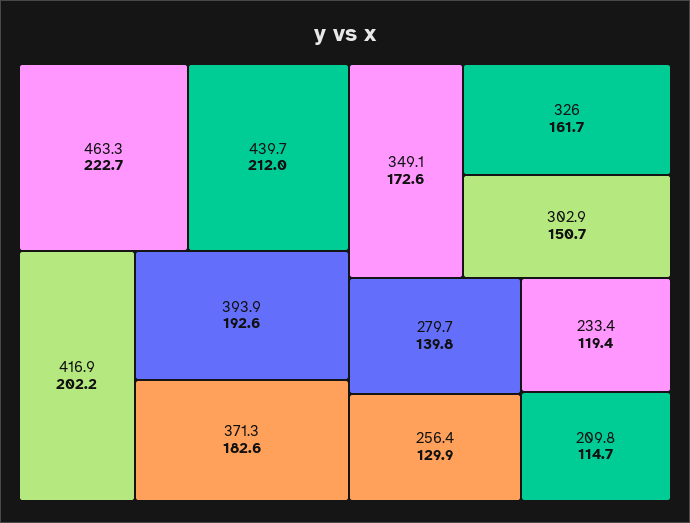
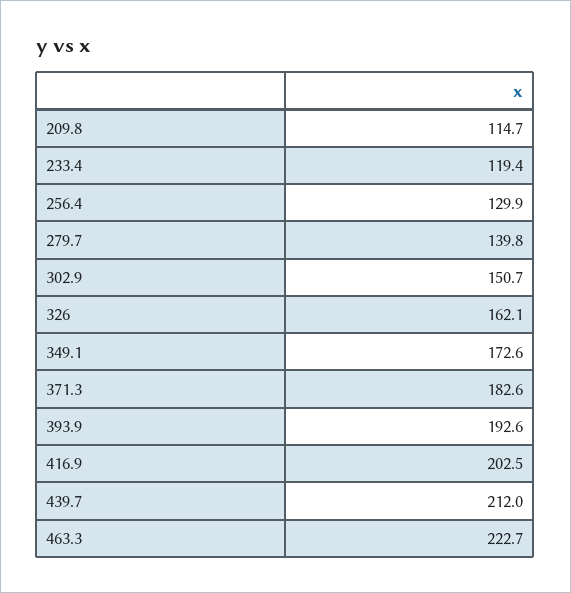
  {
    "463.3": 222.7,
    "439.7": 212,
-   "416.9": 202.2,
+   "416.9": 202.5,
    "393.9": 192.6,
    "371.3": 182.6,
    "349.1": 172.6,
-   "326": 161.7,
+   "326": 162.1,
    "302.9": 150.7,
    "279.7": 139.8,
    "256.4": 129.9,
    "233.4": 119.4,
    "209.8": 114.7
  }

